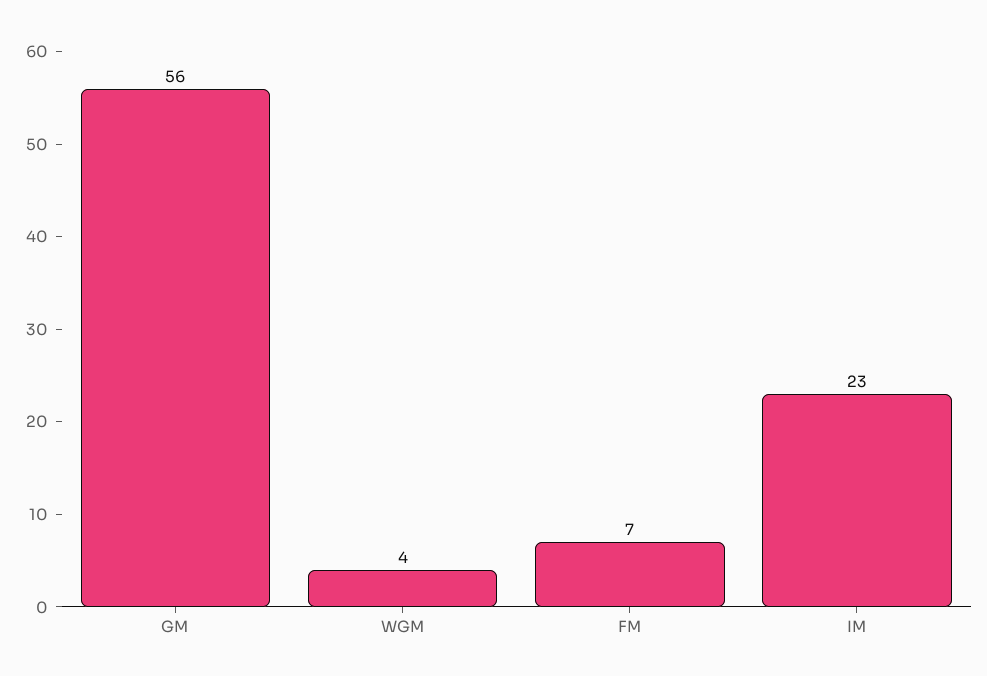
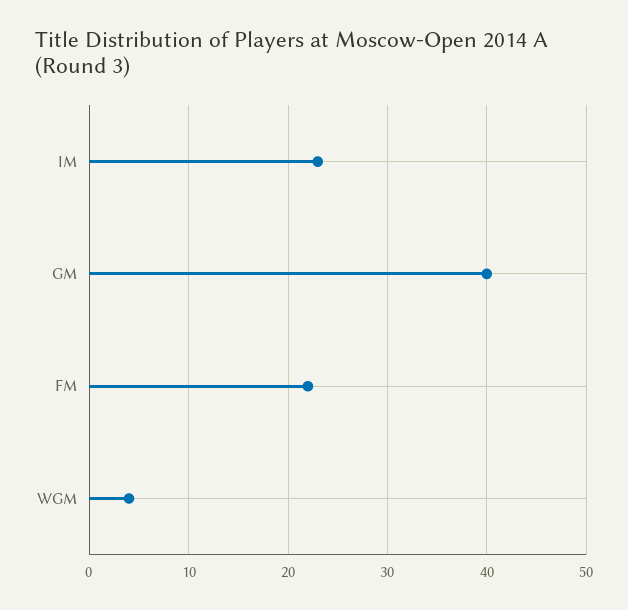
  {
-   "GM": 56,
+   "GM": 40,
    "WGM": 4,
-   "FM": 7,
+   "FM": 22,
    "IM": 23
  }

